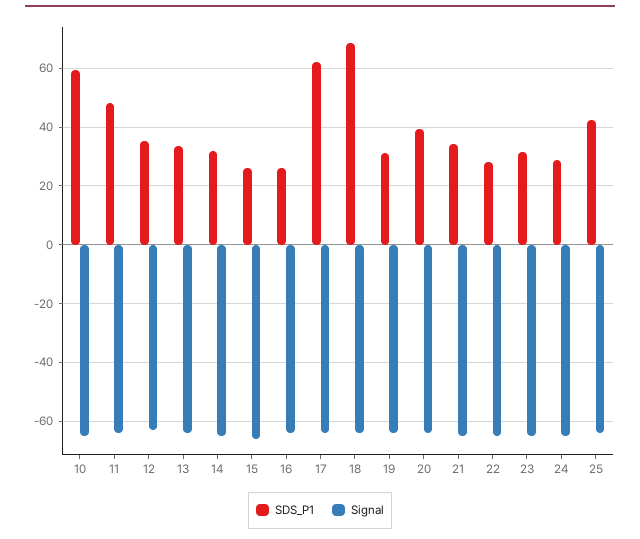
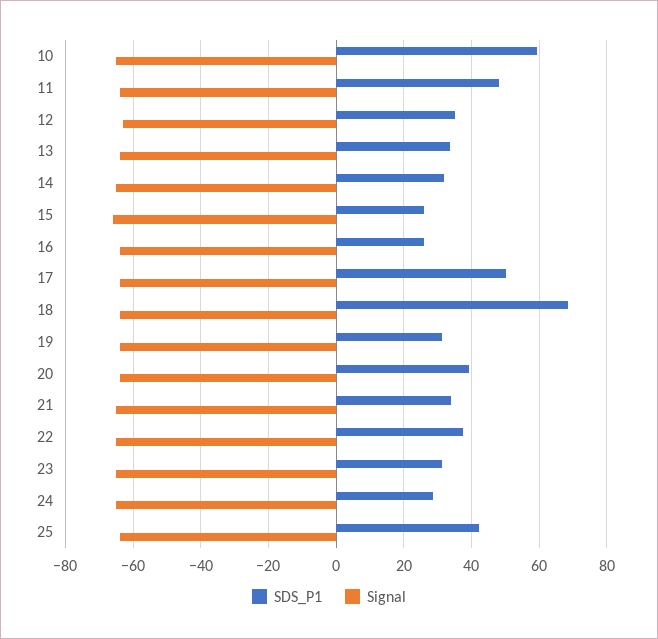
  {
    "SDS_P1": {
      "10": 60,
      "11": 48,
      "12": 36,
      "13": 34,
      "14": 32,
      "15": 26,
      "16": 26,
-     "17": 62.5,
+     "17": 50,
      "18": 68,
      "19": 32,
      "20": 40,
      "21": 34,
-     "22": 27.5,
+     "22": 38,
      "23": 32,
      "24": 28,
      "25": 42
    },
    "Signal": {
      "10": -66,
      "11": -64,
      "12": -64,
      "13": -64,
      "14": -66,
      "15": -66,
      "16": -64,
      "17": -64,
      "18": -64,
      "19": -64,
      "20": -64,
      "21": -66,
      "22": -66,
      "23": -66,
      "24": -66,
      "25": -64
    }
  }

